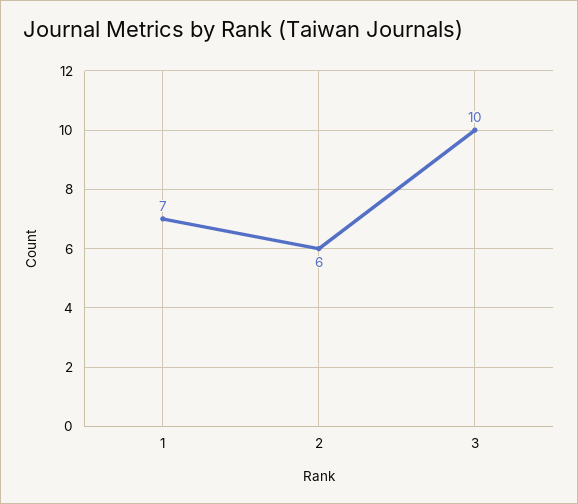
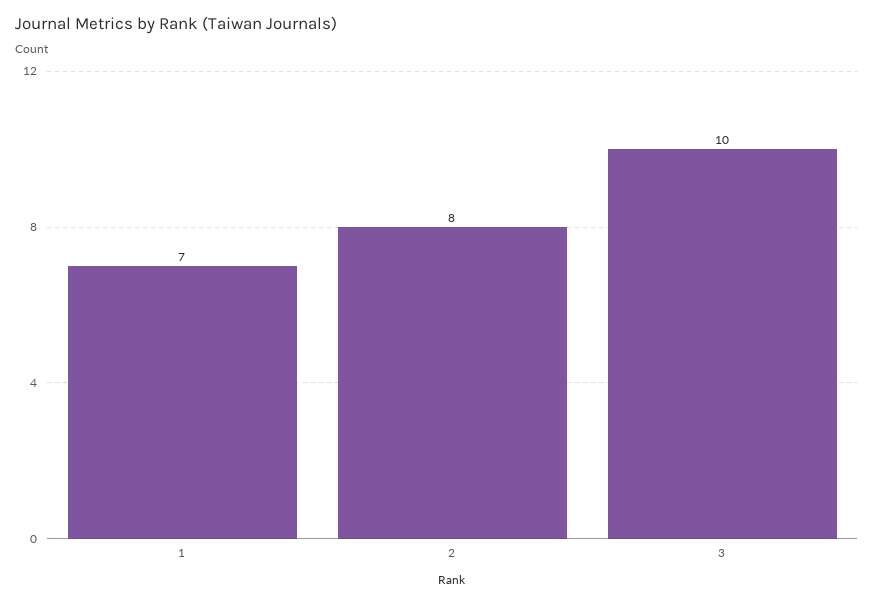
  {
    "1": 7,
-   "2": 6,
+   "2": 8,
    "3": 10
  }

